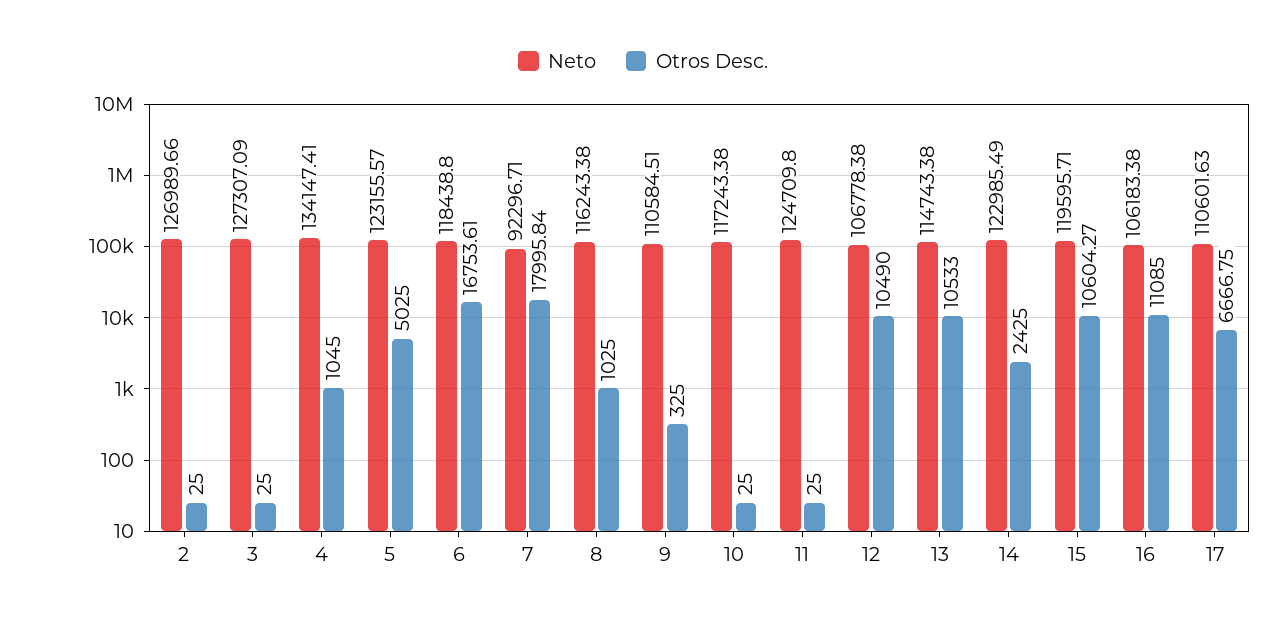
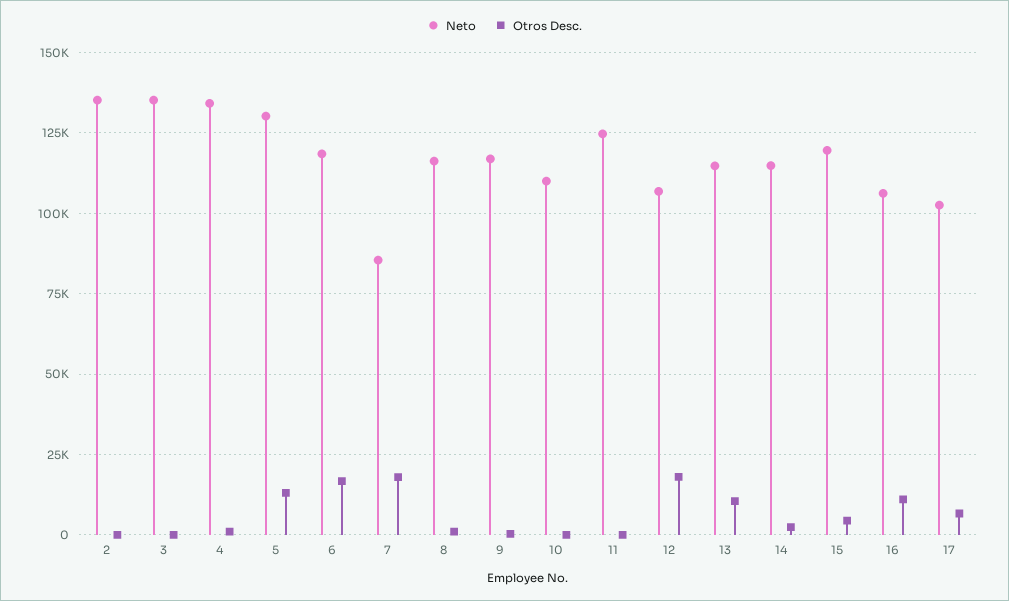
  {
    "Neto": {
-     "2": 126989.66,
+     "2": 135000,
-     "3": 127307.09,
+     "3": 135000,
      "4": 134147.41,
-     "5": 123155.57,
+     "5": 130000,
      "6": 118438.8,
-     "7": 92296.71,
+     "7": 85000,
      "8": 116243.38,
-     "9": 110584.51,
+     "9": 117500,
-     "10": 117243.38,
+     "10": 110000,
      "11": 124709.8,
      "12": 106778.38,
      "13": 114743.38,
-     "14": 122985.49,
+     "14": 115000,
      "15": 119595.71,
      "16": 106183.38,
-     "17": 110601.63
+     "17": 102500
    },
    "Otros Desc.": {
      "2": 25,
      "3": 25,
      "4": 1045,
-     "5": 5025,
+     "5": 12500,
      "6": 16753.61,
      "7": 17995.84,
      "8": 1025,
      "9": 325,
      "10": 25,
      "11": 25,
-     "12": 10490,
+     "12": 17500,
      "13": 10533,
      "14": 2425,
-     "15": 10604.27,
+     "15": 5000,
      "16": 11085,
      "17": 6666.75
    }
  }

